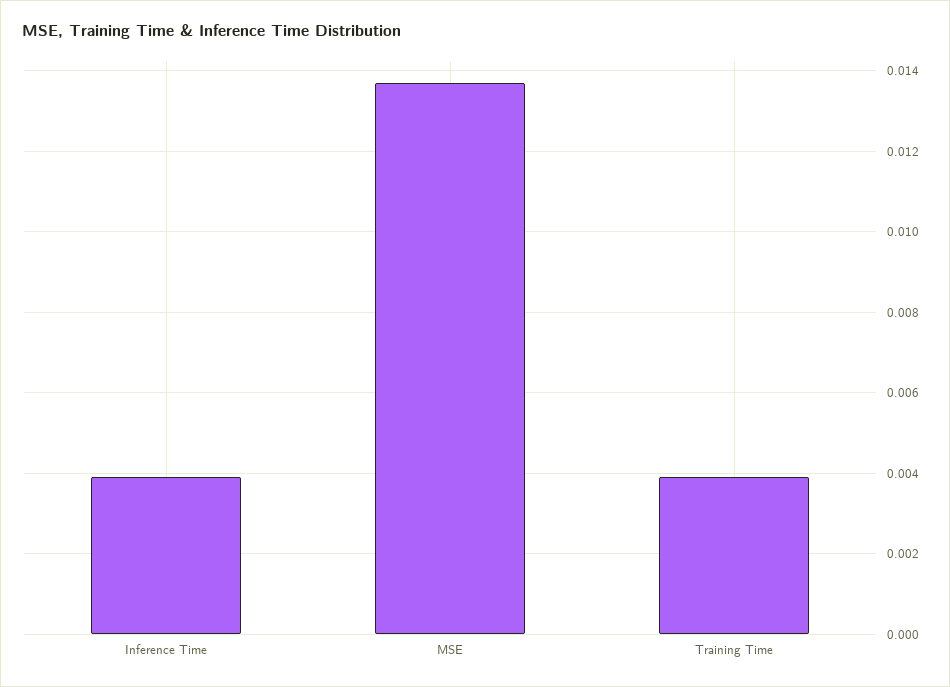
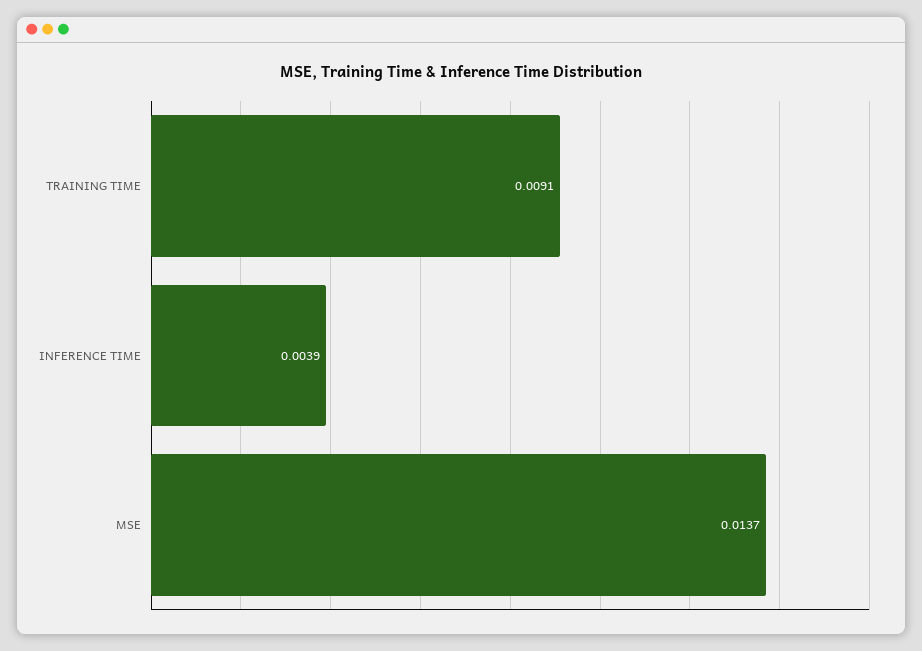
  {
    "Inference Time": 0.0039,
    "MSE": 0.0137,
-   "Training Time": 0.004
+   "Training Time": 0.0091
  }

